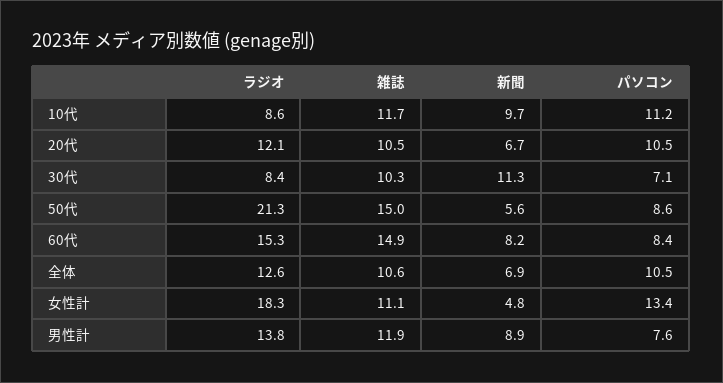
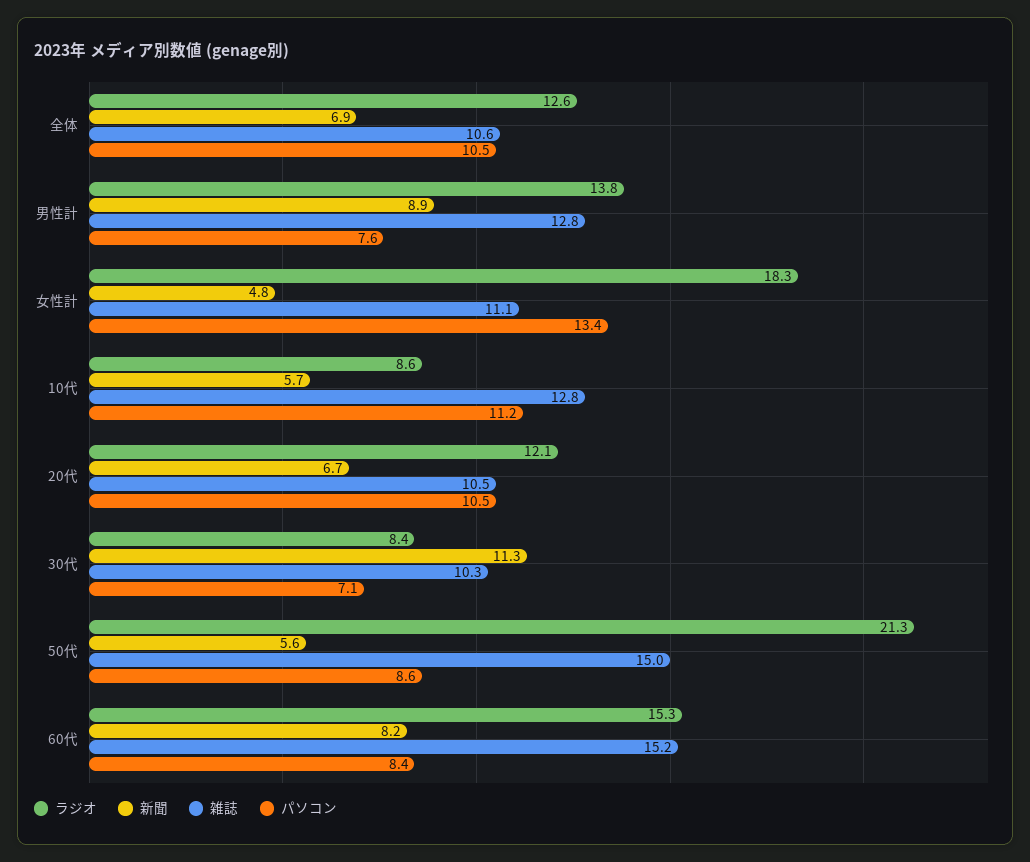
  {
    "ラジオ": {
      "10代": 8.6,
      "20代": 12.1,
      "30代": 8.4,
      "50代": 21.3,
      "60代": 15.3,
      "全体": 12.6,
      "女性計": 18.3,
      "男性計": 13.8
    },
    "雑誌": {
-     "10代": 11.7,
+     "10代": 12.8,
      "20代": 10.5,
      "30代": 10.3,
      "50代": 15,
-     "60代": 14.9,
+     "60代": 15.2,
      "全体": 10.6,
      "女性計": 11.1,
-     "男性計": 11.9
+     "男性計": 12.8
    },
    "新聞": {
-     "10代": 9.7,
+     "10代": 5.7,
      "20代": 6.7,
      "30代": 11.3,
      "50代": 5.6,
      "60代": 8.2,
      "全体": 6.9,
      "女性計": 4.8,
      "男性計": 8.9
    },
    "パソコン": {
      "10代": 11.2,
      "20代": 10.5,
      "30代": 7.1,
      "50代": 8.6,
      "60代": 8.4,
      "全体": 10.5,
      "女性計": 13.4,
      "男性計": 7.6
    }
  }

